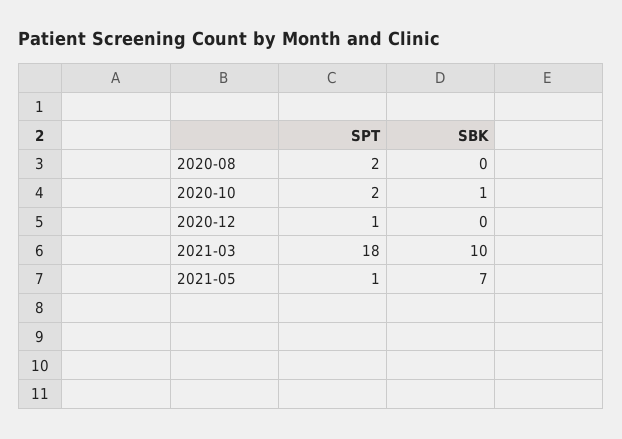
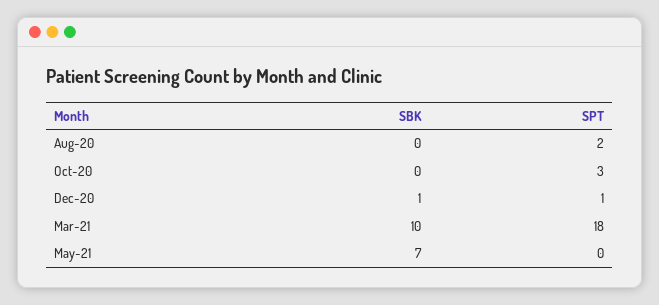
  {
    "SPT": {
      "2020-08": 2,
-     "2020-10": 2,
+     "2020-10": 3,
      "2020-12": 1,
      "2021-03": 18,
-     "2021-05": 1
+     "2021-05": 0
    },
    "SBK": {
      "2020-08": 0,
-     "2020-10": 1,
+     "2020-10": 0,
-     "2020-12": 0,
+     "2020-12": 1,
      "2021-03": 10,
      "2021-05": 7
    }
  }

